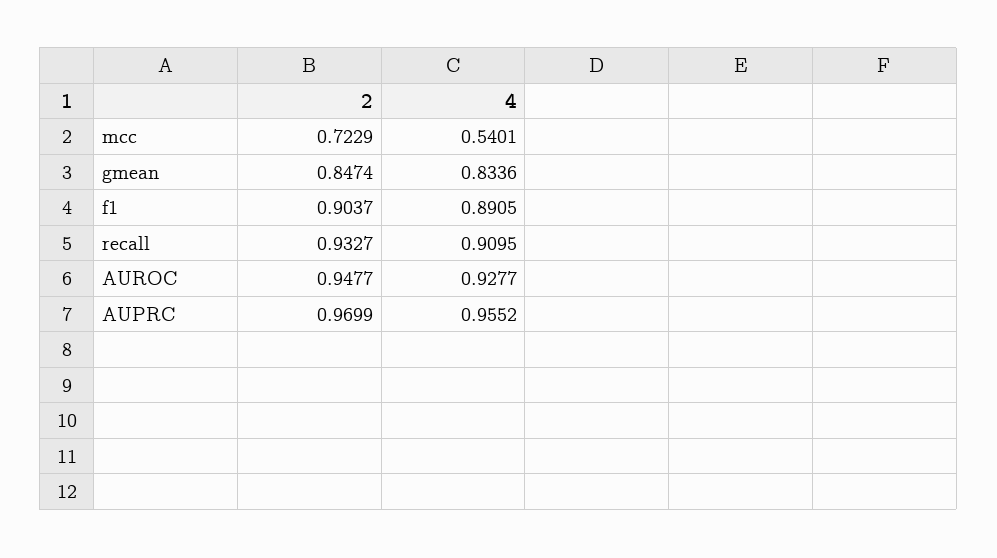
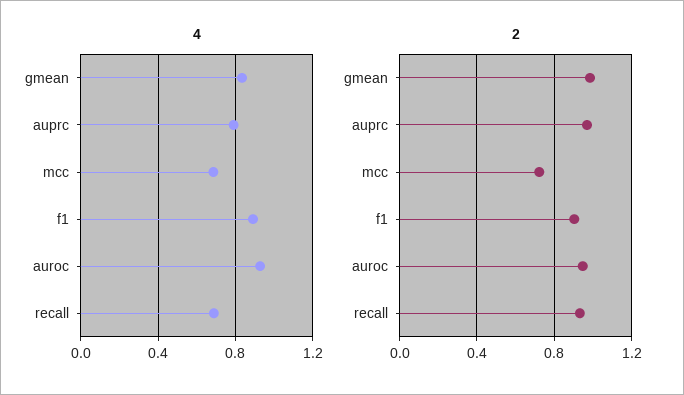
  {
    "2": {
      "mcc": 0.7229,
-     "gmean": 0.8474,
+     "gmean": 1,
      "f1": 0.9037,
      "recall": 0.9327,
      "AUROC": 0.9477,
      "AUPRC": 0.9699
    },
    "4": {
-     "mcc": 0.5401,
+     "mcc": 0.7,
      "gmean": 0.8336,
      "f1": 0.8905,
-     "recall": 0.9095,
+     "recall": 0.7,
      "AUROC": 0.9277,
-     "AUPRC": 0.9552
+     "AUPRC": 0.8
    }
  }

